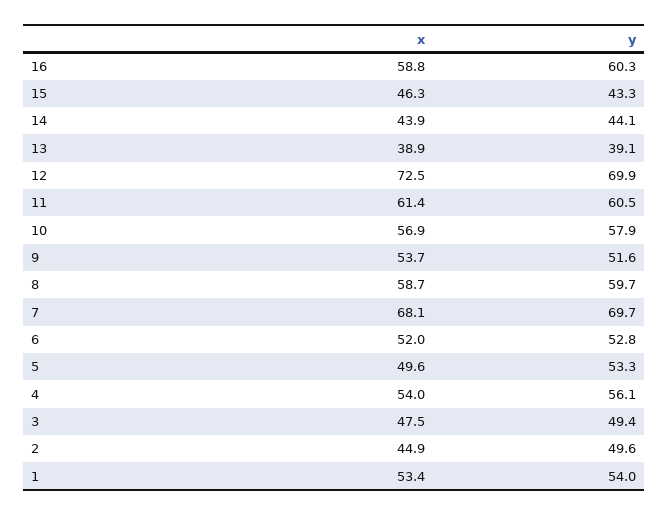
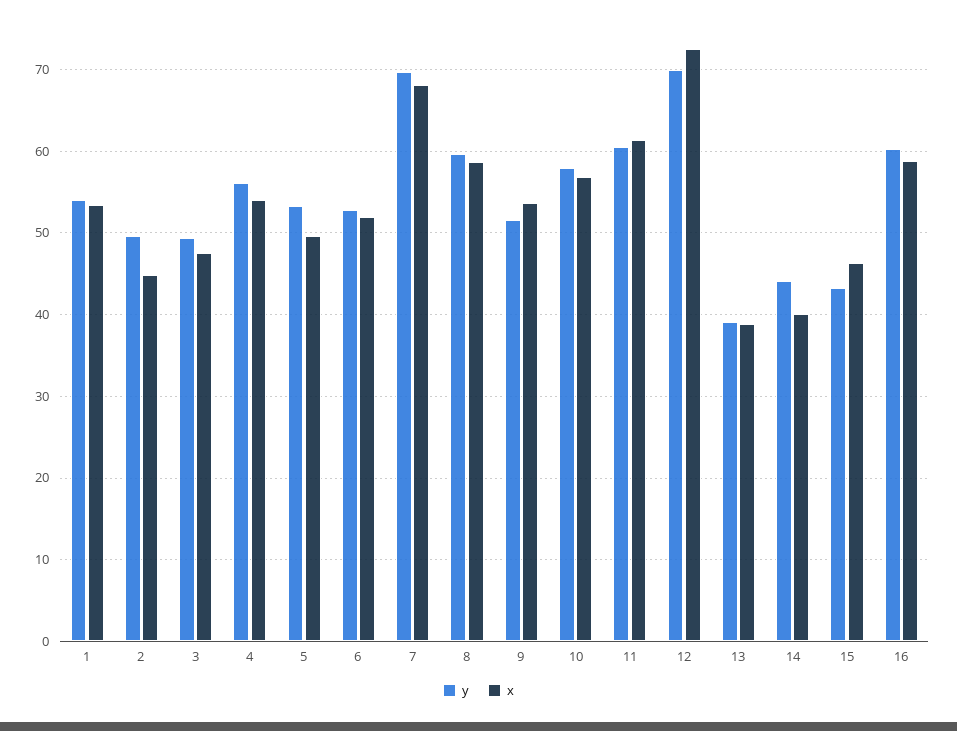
  {
    "x": {
      "16": 58.8,
      "15": 46.3,
-     "14": 43.9,
+     "14": 40,
      "13": 38.9,
      "12": 72.5,
      "11": 61.4,
      "10": 56.9,
      "9": 53.7,
      "8": 58.7,
      "7": 68.1,
      "6": 52,
      "5": 49.6,
      "4": 54,
      "3": 47.5,
      "2": 44.9,
      "1": 53.4
    },
    "y": {
      "16": 60.3,
      "15": 43.3,
      "14": 44.1,
      "13": 39.1,
      "12": 69.9,
      "11": 60.5,
      "10": 57.9,
      "9": 51.6,
      "8": 59.7,
      "7": 69.7,
      "6": 52.8,
      "5": 53.3,
      "4": 56.1,
      "3": 49.4,
      "2": 49.6,
      "1": 54
    }
  }

